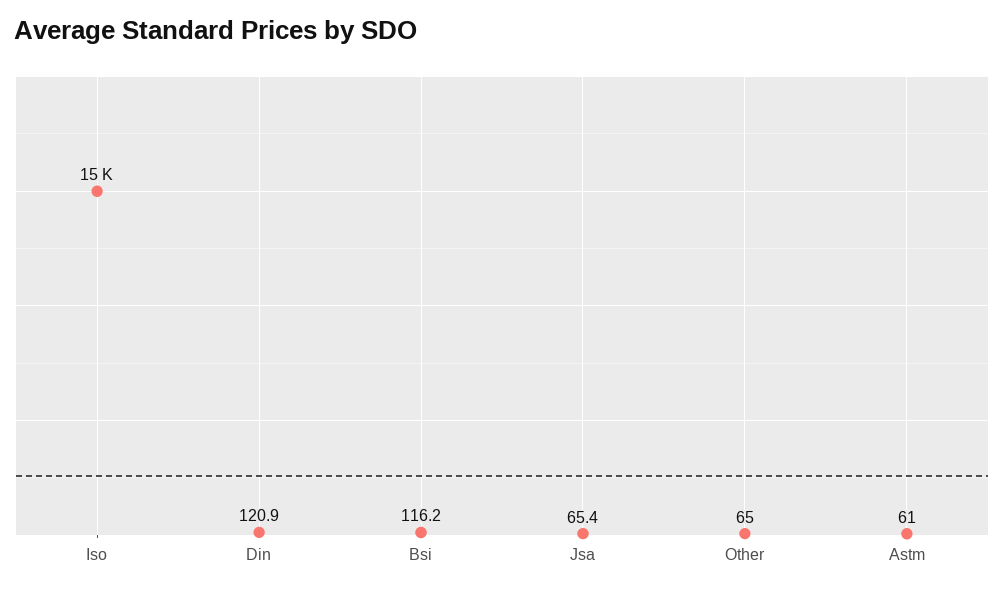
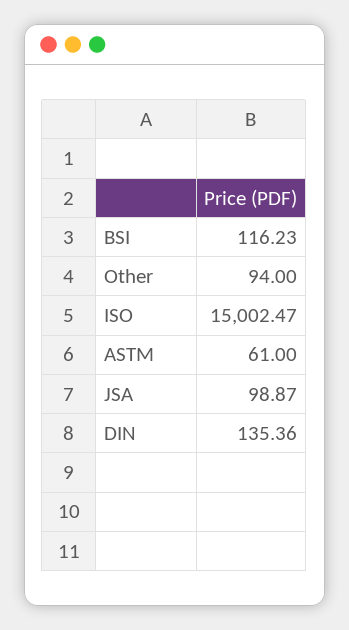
  {
    "Iso": 15002.47,
-   "Din": 120.9,
+   "Din": 135.36,
    "Bsi": 116.23,
-   "Jsa": 65.4,
+   "Jsa": 98.87,
-   "Other": 65,
+   "Other": 94,
    "Astm": 61
  }

